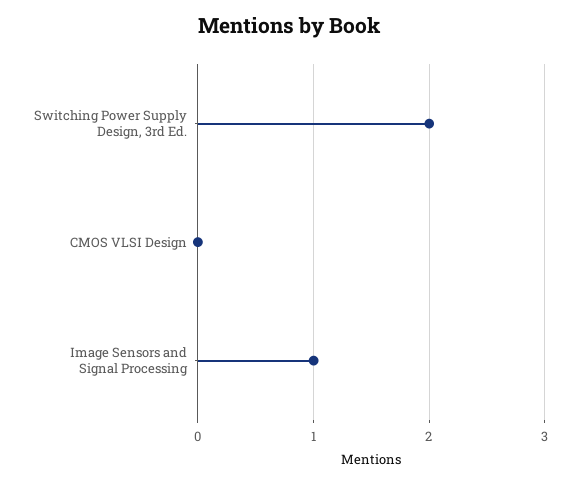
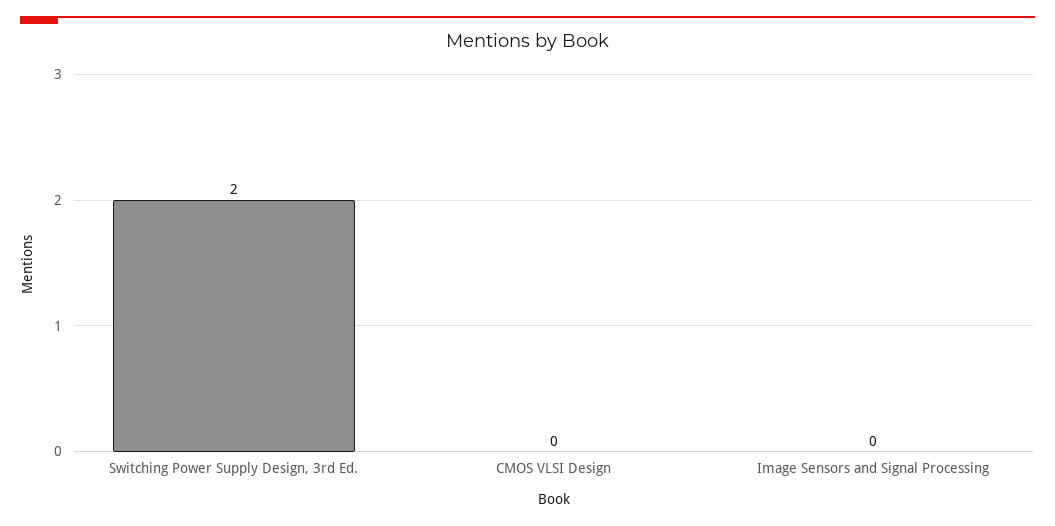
  {
    "Switching Power Supply Design, 3rd Ed.": 2,
    "CMOS VLSI Design": 0,
-   "Image Sensors and Signal Processing": 1
+   "Image Sensors and Signal Processing": 0
  }

